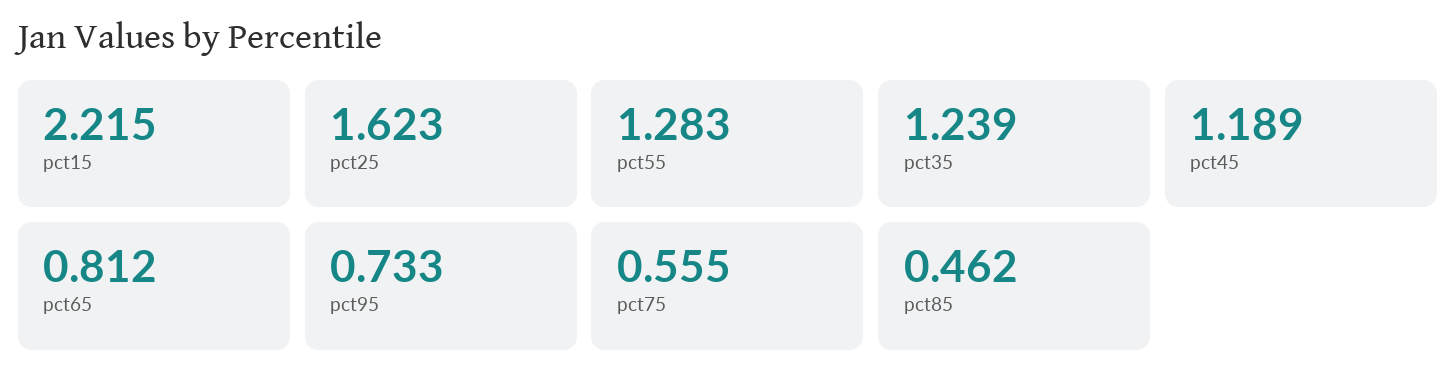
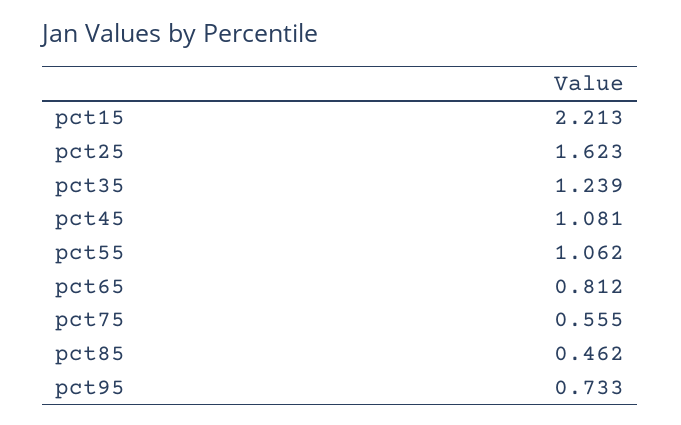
  {
-   "pct15": 2.215,
+   "pct15": 2.213,
    "pct25": 1.623,
-   "pct55": 1.283,
+   "pct55": 1.062,
    "pct35": 1.239,
-   "pct45": 1.189,
+   "pct45": 1.081,
    "pct65": 0.812,
    "pct95": 0.733,
    "pct75": 0.555,
    "pct85": 0.462
  }

